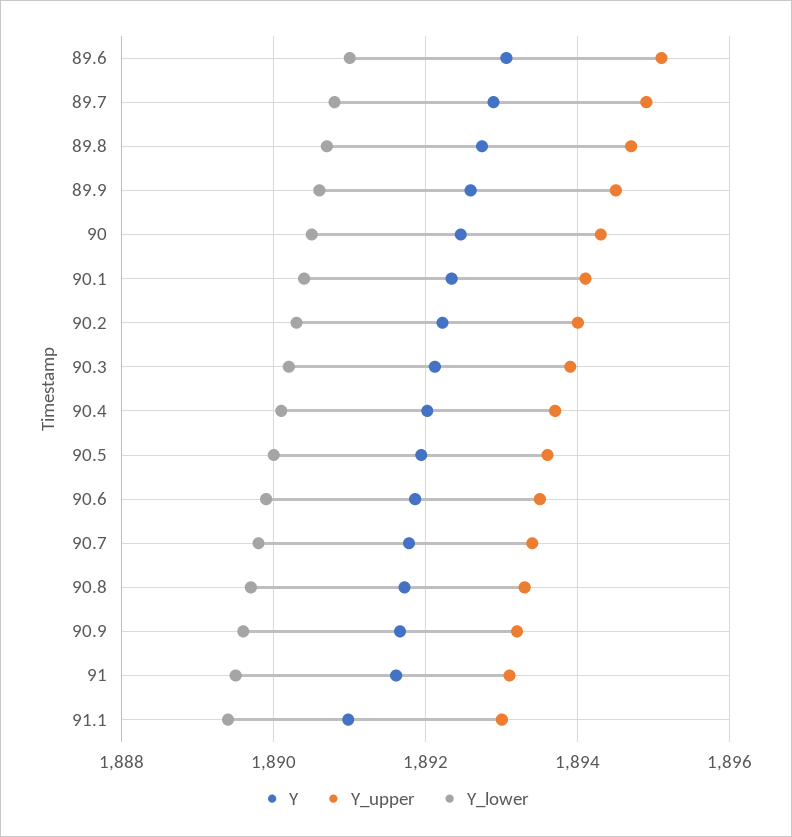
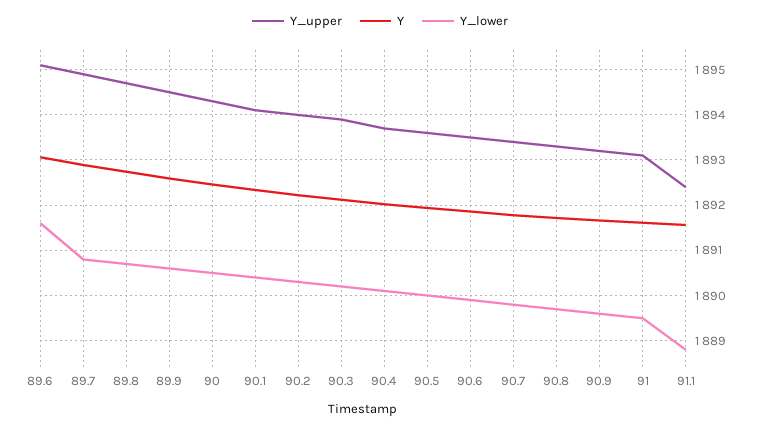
  {
    "Y": {
      "89.6": 1893,
      "89.7": 1892.8,
      "89.8": 1892.8,
      "89.9": 1892.6,
      "90": 1892.4,
      "90.1": 1892.4,
      "90.2": 1892.2,
      "90.3": 1892.2,
      "90.4": 1892,
      "90.5": 1892,
      "90.6": 1891.8,
      "90.7": 1891.8,
      "90.8": 1891.8,
      "90.9": 1891.6,
      "91": 1891.6,
-     "91.1": 1891
+     "91.1": 1891.6
    },
    "Y_upper": {
      "89.6": 1895.2,
      "89.7": 1895,
      "89.8": 1894.8,
      "89.9": 1894.6,
      "90": 1894.4,
      "90.1": 1894.2,
      "90.2": 1894,
      "90.3": 1894,
      "90.4": 1893.8,
      "90.5": 1893.6,
      "90.6": 1893.6,
      "90.7": 1893.4,
      "90.8": 1893.4,
      "90.9": 1893.2,
      "91": 1893.2,
-     "91.1": 1893
+     "91.1": 1892.4
    },
    "Y_lower": {
-     "89.6": 1891,
+     "89.6": 1891.6,
      "89.7": 1890.8,
      "89.8": 1890.8,
      "89.9": 1890.6,
      "90": 1890.6,
      "90.1": 1890.4,
      "90.2": 1890.4,
      "90.3": 1890.2,
      "90.4": 1890.2,
      "90.5": 1890,
      "90.6": 1890,
      "90.7": 1889.8,
      "90.8": 1889.8,
      "90.9": 1889.6,
      "91": 1889.6,
-     "91.1": 1889.4
+     "91.1": 1888.8
    }
  }

